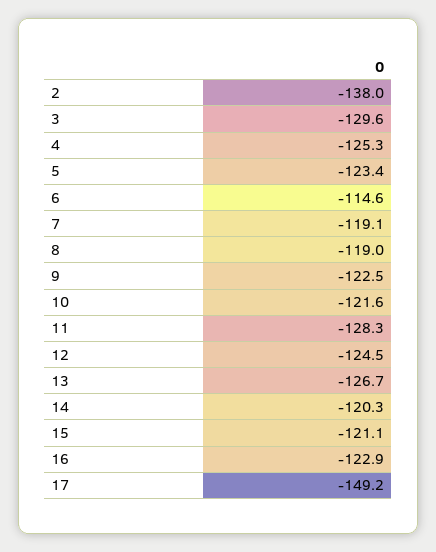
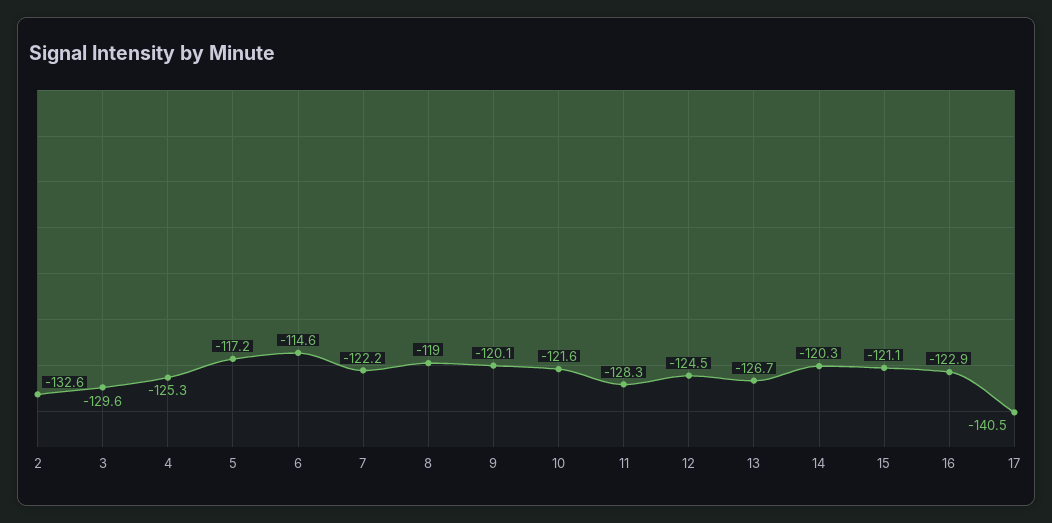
  {
-   "2": -138,
+   "2": -132.6,
    "3": -129.6,
    "4": -125.3,
-   "5": -123.4,
+   "5": -117.2,
    "6": -114.6,
-   "7": -119.1,
+   "7": -122.2,
    "8": -119,
-   "9": -122.5,
+   "9": -120.1,
    "10": -121.6,
    "11": -128.3,
    "12": -124.5,
    "13": -126.7,
    "14": -120.3,
    "15": -121.1,
    "16": -122.9,
-   "17": -149.2
+   "17": -140.5
  }

